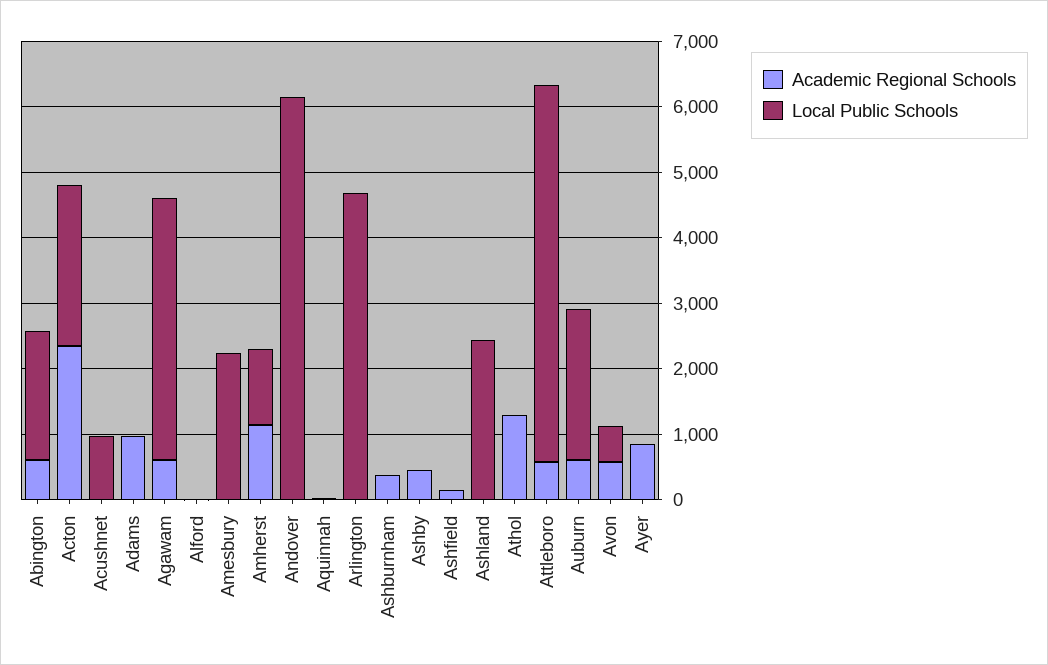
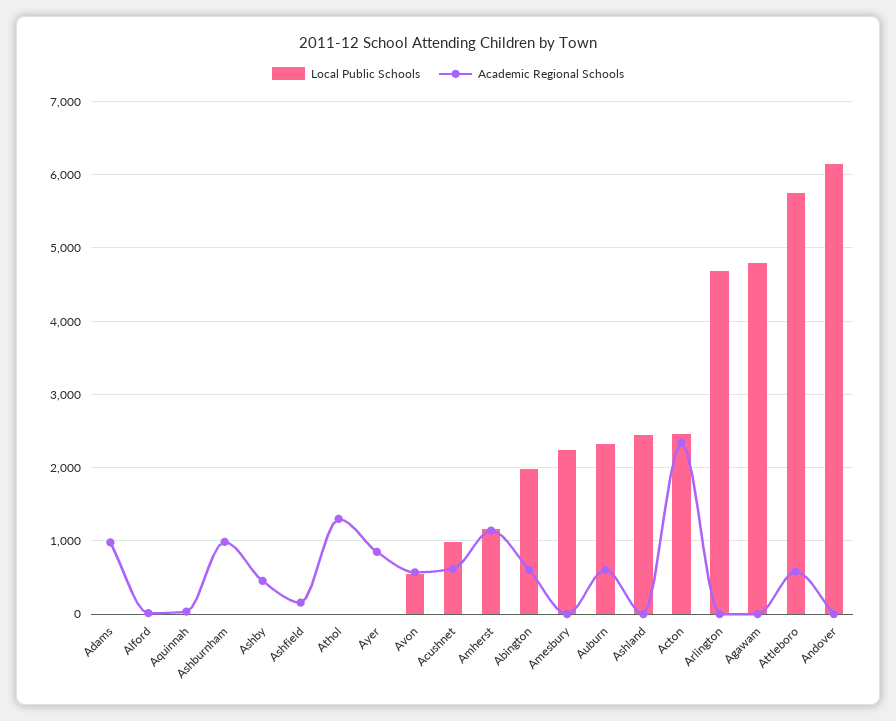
  {
    "Academic Regional Schools": {
      "Abington": 600,
      "Acton": 2300,
-     "Acushnet": 0,
+     "Acushnet": 600,
      "Adams": 1000,
-     "Agawam": 600,
+     "Agawam": 0,
      "Alford": 0,
      "Amesbury": 0,
      "Amherst": 1100,
      "Andover": 0,
      "Aquinnah": 0,
      "Arlington": 0,
-     "Ashburnham": 400,
+     "Ashburnham": 1000,
      "Ashby": 500,
      "Ashfield": 200,
      "Ashland": 0,
      "Athol": 1300,
      "Attleboro": 600,
      "Auburn": 600,
      "Avon": 600,
      "Ayer": 900
    },
    "Local Public Schools": {
      "Abington": 2000,
      "Acton": 2500,
      "Acushnet": 1000,
      "Adams": 0,
-     "Agawam": 4000,
+     "Agawam": 4800,
      "Alford": 0,
      "Amesbury": 2200,
      "Amherst": 1200,
      "Andover": 6100,
      "Aquinnah": 0,
      "Arlington": 4700,
      "Ashburnham": 0,
      "Ashby": 0,
      "Ashfield": 0,
      "Ashland": 2400,
      "Athol": 0,
      "Attleboro": 5800,
      "Auburn": 2300,
      "Avon": 600,
      "Ayer": 0
    }
  }

